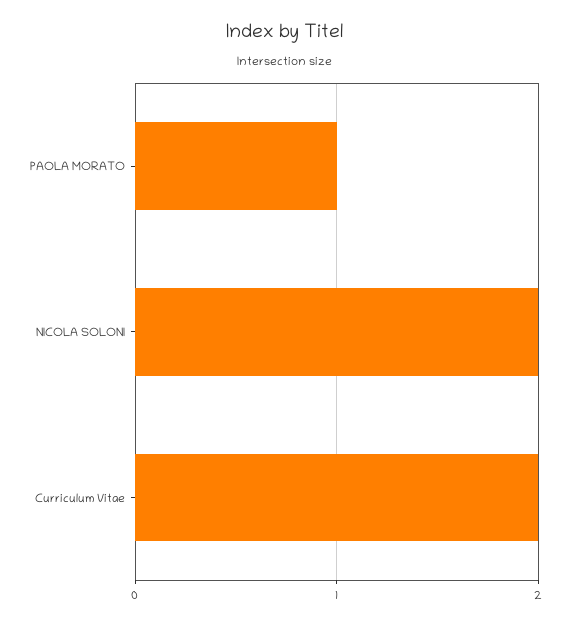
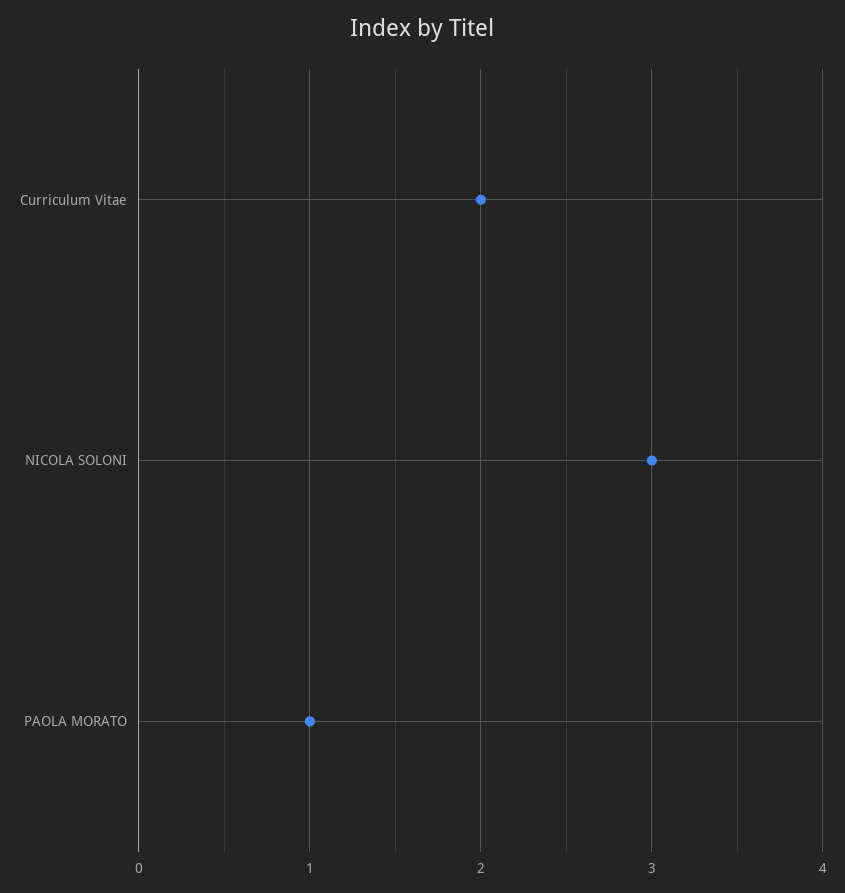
  {
    "PAOLA MORATO": 1,
-   "NICOLA SOLONI": 2,
+   "NICOLA SOLONI": 3,
    "Curriculum Vitae": 2
  }

